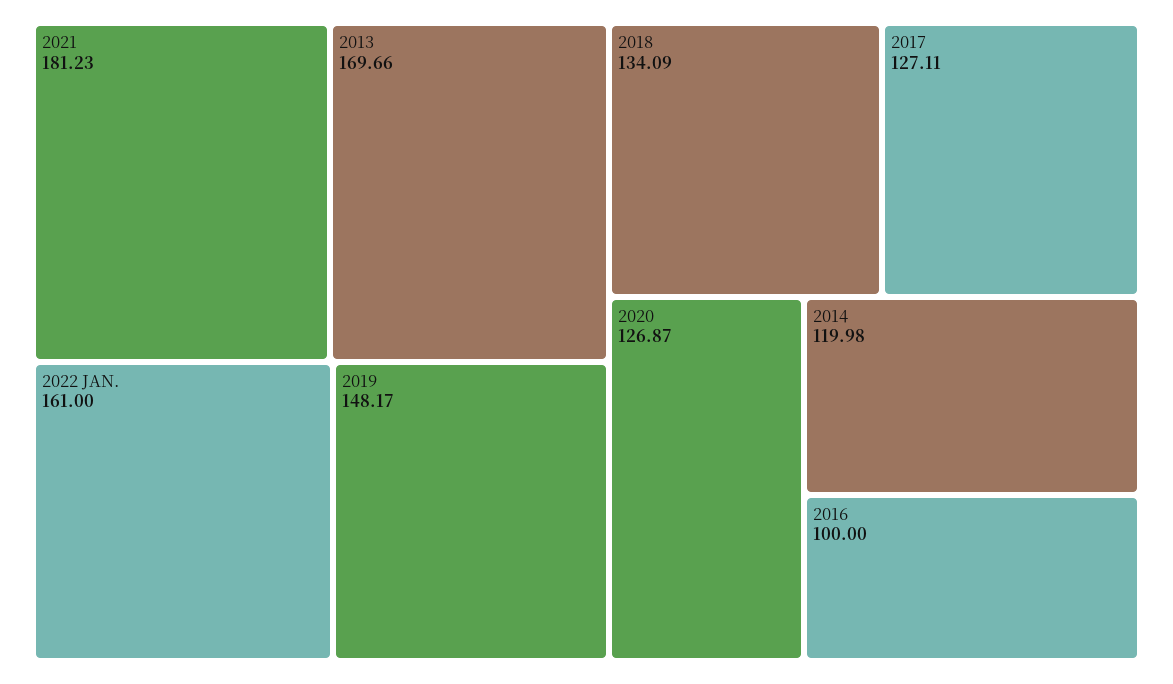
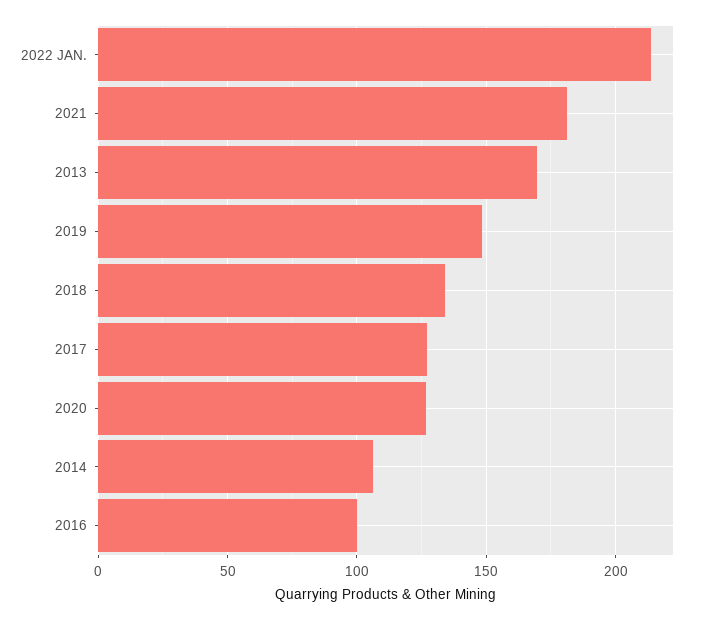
  {
    "2021": 181.23,
    "2013": 169.66,
-   "2022 JAN.": 161,
+   "2022 JAN.": 215,
    "2019": 148.17,
    "2018": 134.09,
    "2017": 127.11,
    "2020": 126.87,
-   "2014": 119.98,
+   "2014": 105,
    "2016": 100
  }

